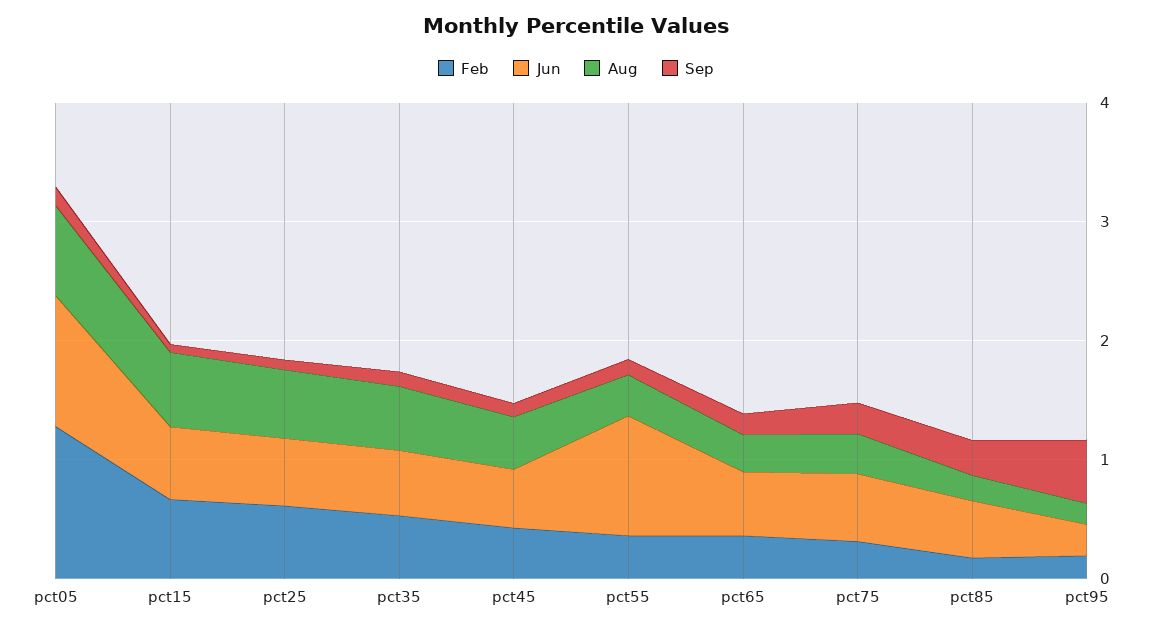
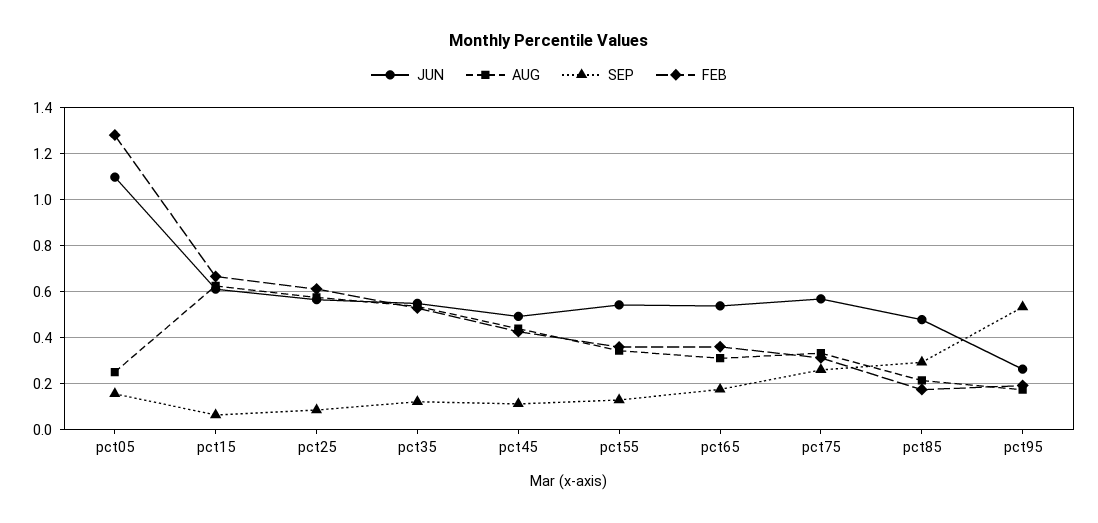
  {
    "Feb": {
      "pct05": 1.3,
      "pct15": 0.65,
      "pct25": 0.6,
      "pct35": 0.55,
      "pct45": 0.45,
      "pct55": 0.35,
      "pct65": 0.35,
      "pct75": 0.3,
      "pct85": 0.2,
      "pct95": 0.2
    },
    "Jun": {
      "pct05": 1.1,
      "pct15": 0.6,
      "pct25": 0.55,
      "pct35": 0.55,
      "pct45": 0.5,
-     "pct55": 1,
+     "pct55": 0.55,
      "pct65": 0.55,
      "pct75": 0.55,
      "pct85": 0.5,
      "pct95": 0.25
    },
    "Aug": {
-     "pct05": 0.8,
+     "pct05": 0.25,
      "pct15": 0.65,
      "pct25": 0.6,
      "pct35": 0.55,
      "pct45": 0.45,
      "pct55": 0.35,
      "pct65": 0.3,
      "pct75": 0.35,
      "pct85": 0.2,
      "pct95": 0.15
    },
    "Sep": {
      "pct05": 0.15,
      "pct15": 0.05,
      "pct25": 0.1,
      "pct35": 0.1,
      "pct45": 0.1,
      "pct55": 0.15,
      "pct65": 0.2,
      "pct75": 0.25,
      "pct85": 0.3,
      "pct95": 0.55
    }
  }

